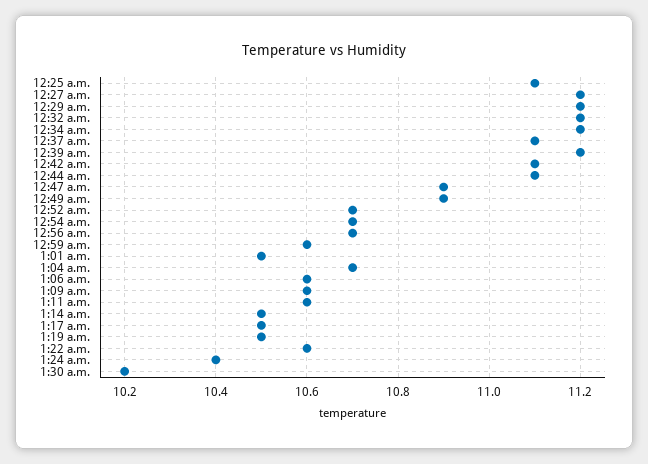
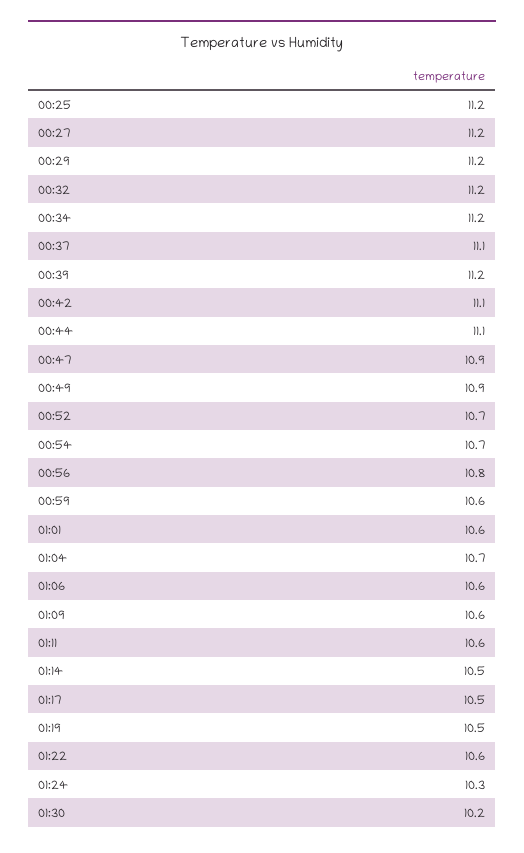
  {
-   "12:25 a.m.": 11.1,
+   "12:25 a.m.": 11.2,
    "12:27 a.m.": 11.2,
    "12:29 a.m.": 11.2,
    "12:32 a.m.": 11.2,
    "12:34 a.m.": 11.2,
    "12:37 a.m.": 11.1,
    "12:39 a.m.": 11.2,
    "12:42 a.m.": 11.1,
    "12:44 a.m.": 11.1,
    "12:47 a.m.": 10.9,
    "12:49 a.m.": 10.9,
    "12:52 a.m.": 10.7,
    "12:54 a.m.": 10.7,
-   "12:56 a.m.": 10.7,
+   "12:56 a.m.": 10.8,
    "12:59 a.m.": 10.6,
-   "1:01 a.m.": 10.5,
+   "1:01 a.m.": 10.6,
    "1:04 a.m.": 10.7,
    "1:06 a.m.": 10.6,
    "1:09 a.m.": 10.6,
    "1:11 a.m.": 10.6,
    "1:14 a.m.": 10.5,
    "1:17 a.m.": 10.5,
    "1:19 a.m.": 10.5,
    "1:22 a.m.": 10.6,
-   "1:24 a.m.": 10.4,
+   "1:24 a.m.": 10.3,
    "1:30 a.m.": 10.2
  }

